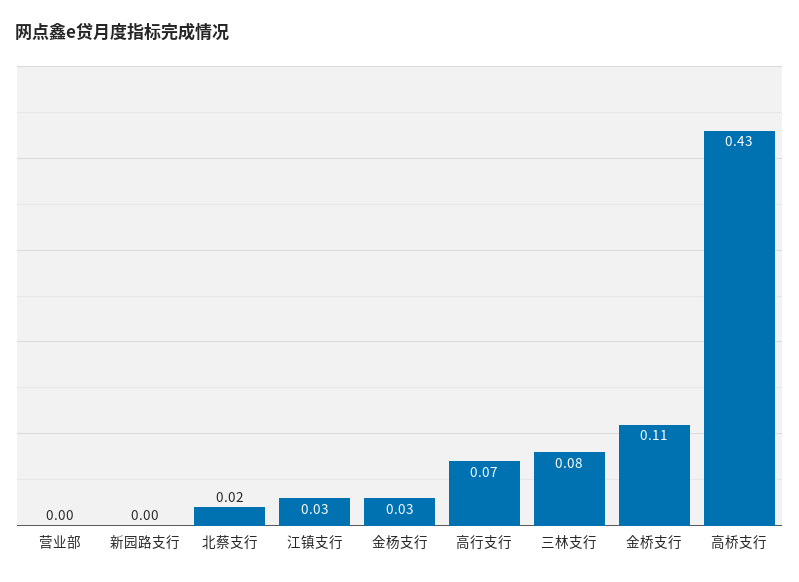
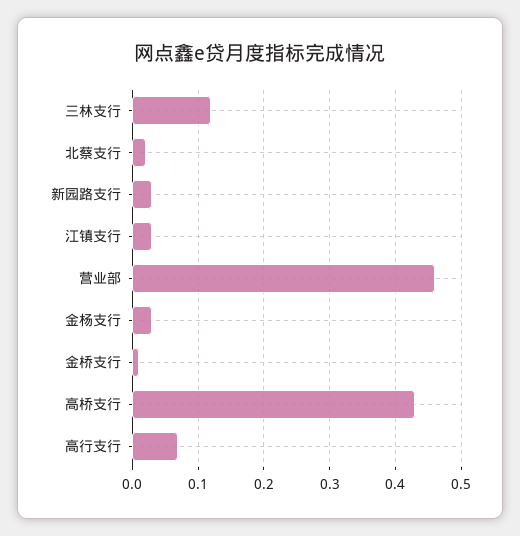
  {
-   "营业部": 0,
+   "营业部": 0.46,
-   "新园路支行": 0,
+   "新园路支行": 0.03,
    "北蔡支行": 0.02,
    "江镇支行": 0.03,
    "金杨支行": 0.03,
    "高行支行": 0.07,
-   "三林支行": 0.08,
+   "三林支行": 0.12,
-   "金桥支行": 0.11,
+   "金桥支行": 0.01,
    "高桥支行": 0.43
  }

